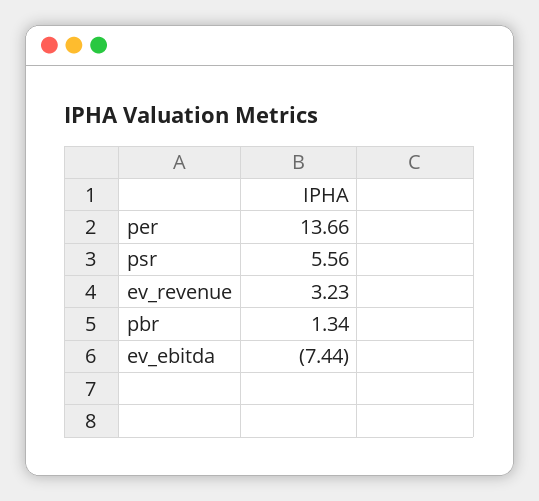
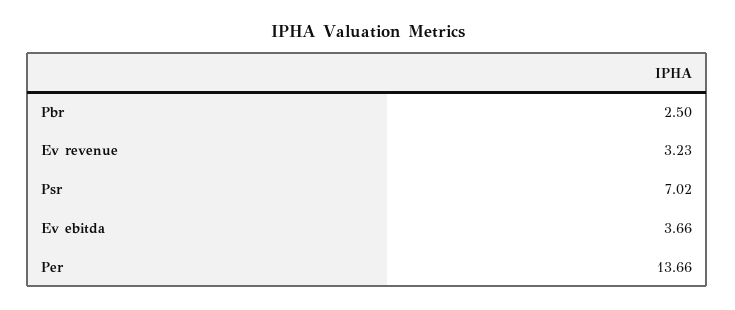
  {
    "per": 13.66,
-   "psr": 5.56,
+   "psr": 7.02,
    "ev_revenue": 3.23,
-   "pbr": 1.34,
+   "pbr": 2.5,
-   "ev_ebitda": -7.44
+   "ev_ebitda": 3.66
  }

